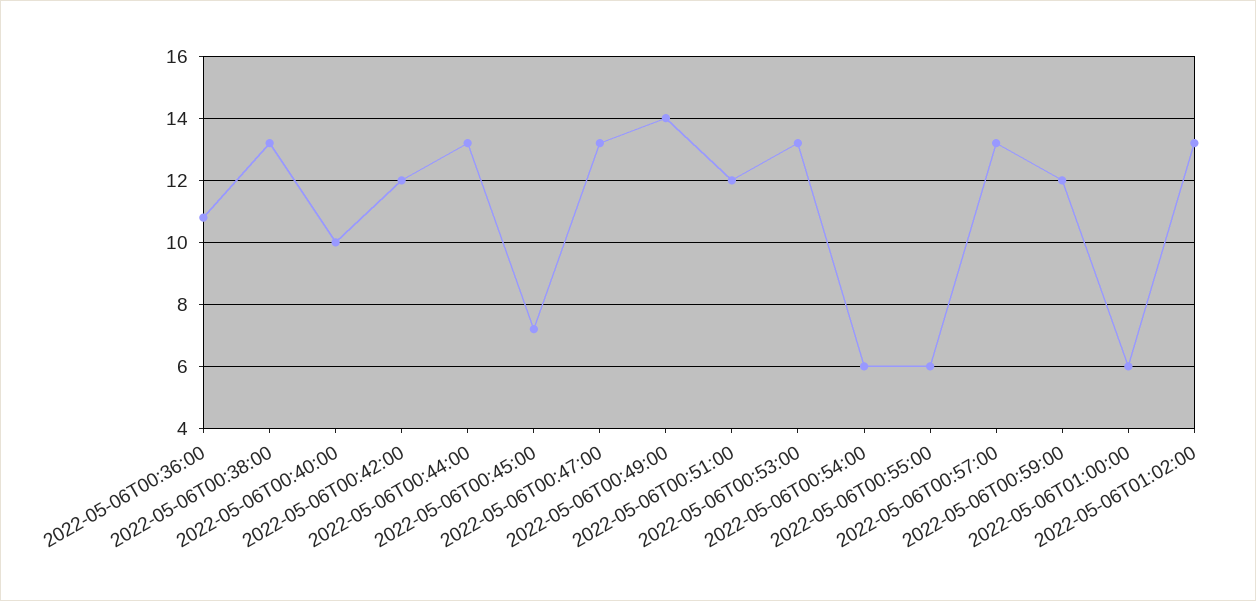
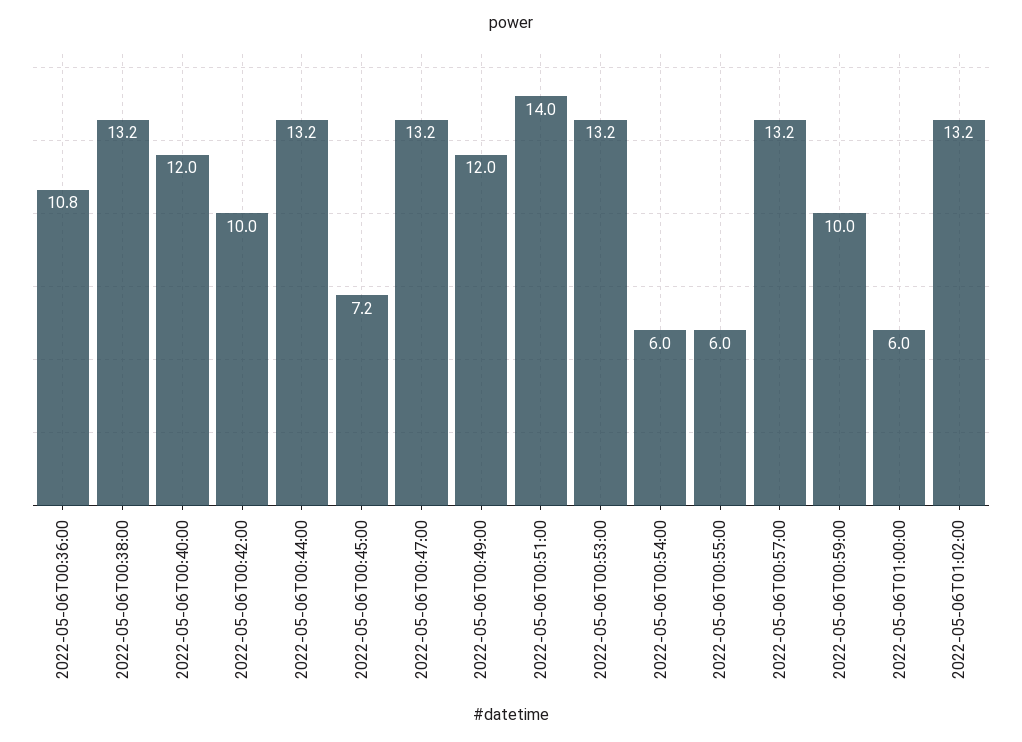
  {
    "2022-05-06T00:36:00": 10.8,
    "2022-05-06T00:38:00": 13.2,
-   "2022-05-06T00:40:00": 10,
+   "2022-05-06T00:40:00": 12,
-   "2022-05-06T00:42:00": 12,
+   "2022-05-06T00:42:00": 10,
    "2022-05-06T00:44:00": 13.2,
    "2022-05-06T00:45:00": 7.2,
    "2022-05-06T00:47:00": 13.2,
-   "2022-05-06T00:49:00": 14,
+   "2022-05-06T00:49:00": 12,
-   "2022-05-06T00:51:00": 12,
+   "2022-05-06T00:51:00": 14,
    "2022-05-06T00:53:00": 13.2,
    "2022-05-06T00:54:00": 6,
    "2022-05-06T00:55:00": 6,
    "2022-05-06T00:57:00": 13.2,
-   "2022-05-06T00:59:00": 12,
+   "2022-05-06T00:59:00": 10,
    "2022-05-06T01:00:00": 6,
    "2022-05-06T01:02:00": 13.2
  }

